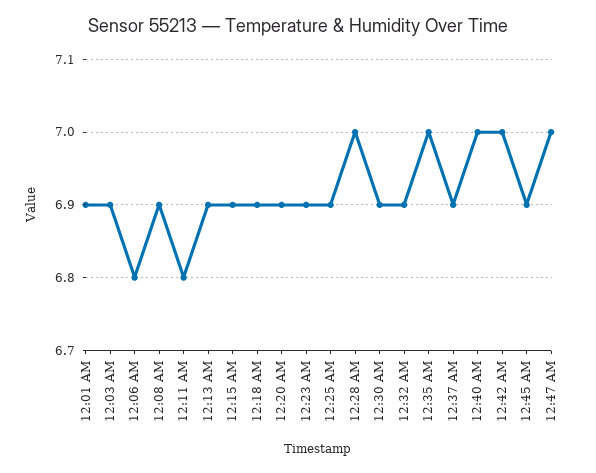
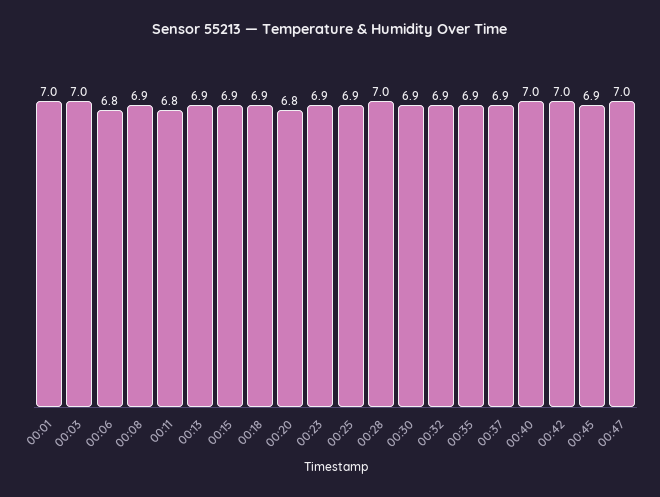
  {
-   "12:01 AM": 6.9,
+   "12:01 AM": 7,
-   "12:03 AM": 6.9,
+   "12:03 AM": 7,
    "12:06 AM": 6.8,
    "12:08 AM": 6.9,
    "12:11 AM": 6.8,
    "12:13 AM": 6.9,
    "12:15 AM": 6.9,
    "12:18 AM": 6.9,
-   "12:20 AM": 6.9,
+   "12:20 AM": 6.8,
    "12:23 AM": 6.9,
    "12:25 AM": 6.9,
    "12:28 AM": 7,
    "12:30 AM": 6.9,
    "12:32 AM": 6.9,
-   "12:35 AM": 7,
+   "12:35 AM": 6.9,
    "12:37 AM": 6.9,
    "12:40 AM": 7,
    "12:42 AM": 7,
    "12:45 AM": 6.9,
    "12:47 AM": 7
  }

